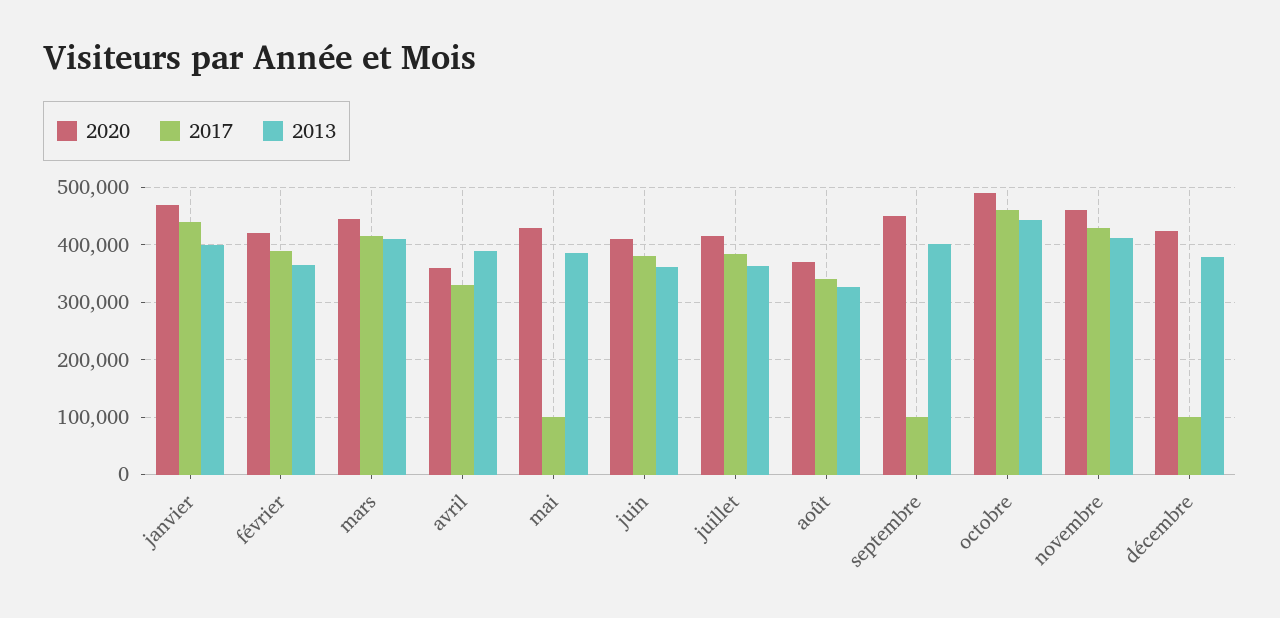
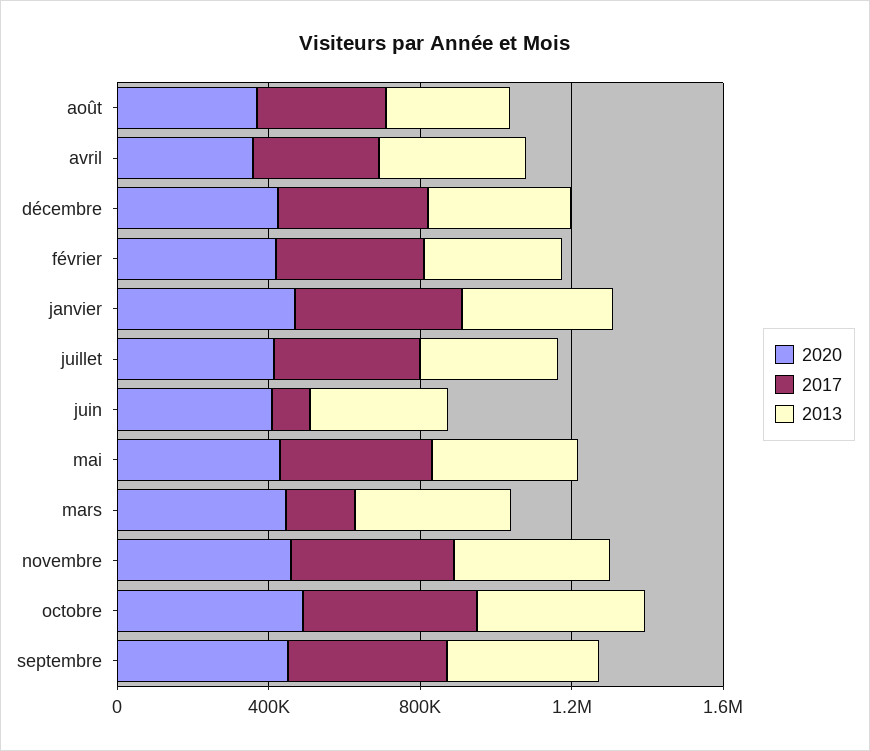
  {
    "2020": {
      "janvier": 480000,
      "février": 420000,
      "mars": 440000,
      "avril": 360000,
      "mai": 440000,
      "juin": 420000,
      "juillet": 420000,
      "août": 380000,
      "septembre": 460000,
      "octobre": 500000,
      "novembre": 460000,
      "décembre": 420000
    },
    "2017": {
      "janvier": 440000,
      "février": 400000,
-     "mars": 420000,
+     "mars": 200000,
      "avril": 340000,
-     "mai": 100000,
+     "mai": 400000,
-     "juin": 380000,
+     "juin": 100000,
      "juillet": 380000,
      "août": 340000,
-     "septembre": 100000,
+     "septembre": 400000,
      "octobre": 460000,
      "novembre": 440000,
-     "décembre": 100000
+     "décembre": 400000
    },
    "2013": {
      "janvier": 400000,
      "février": 360000,
      "mars": 420000,
      "avril": 380000,
      "mai": 380000,
      "juin": 360000,
      "juillet": 360000,
      "août": 320000,
      "septembre": 400000,
      "octobre": 440000,
      "novembre": 420000,
      "décembre": 380000
    }
  }

